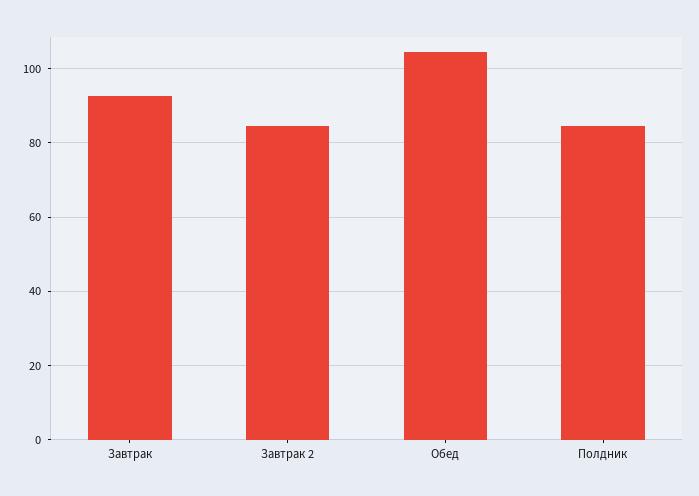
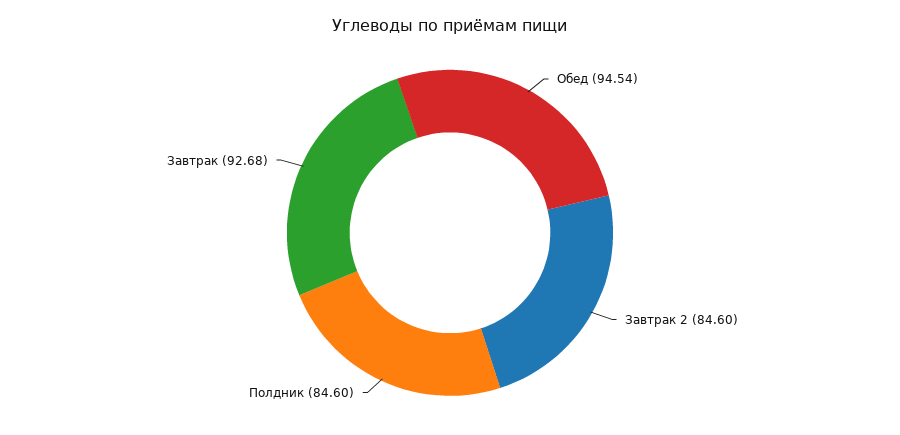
  {
    "Завтрак": 92.68,
    "Завтрак 2": 84.6,
-   "Обед": 104,
+   "Обед": 94.54,
    "Полдник": 84.6
  }

